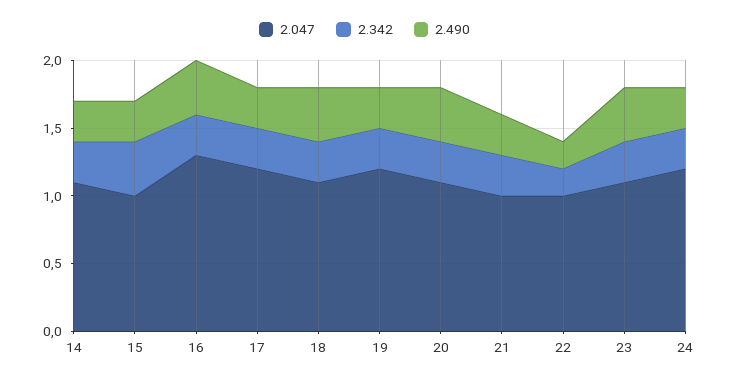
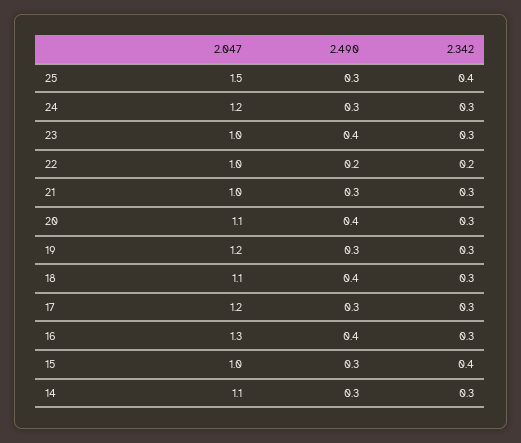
  {
    "2.047": {
      "14": 1.1,
      "15": 1,
      "16": 1.3,
      "17": 1.2,
      "18": 1.1,
      "19": 1.2,
      "20": 1.1,
      "21": 1,
      "22": 1,
-     "23": 1.1,
+     "23": 1,
-     "24": 1.2
+     "24": 1.2,
+     "25": 1.5
    },
    "2.342": {
      "14": 0.3,
      "15": 0.4,
      "16": 0.3,
      "17": 0.3,
      "18": 0.3,
      "19": 0.3,
      "20": 0.3,
      "21": 0.3,
      "22": 0.2,
      "23": 0.3,
-     "24": 0.3
+     "24": 0.3,
+     "25": 0.4
    },
    "2.490": {
      "14": 0.3,
      "15": 0.3,
      "16": 0.4,
      "17": 0.3,
      "18": 0.4,
      "19": 0.3,
      "20": 0.4,
      "21": 0.3,
      "22": 0.2,
      "23": 0.4,
-     "24": 0.3
+     "24": 0.3,
+     "25": 0.3
    }
  }

